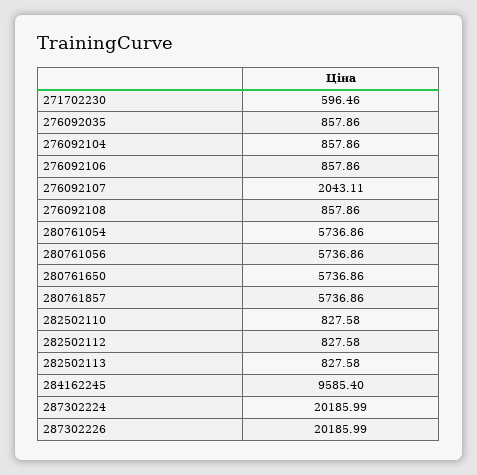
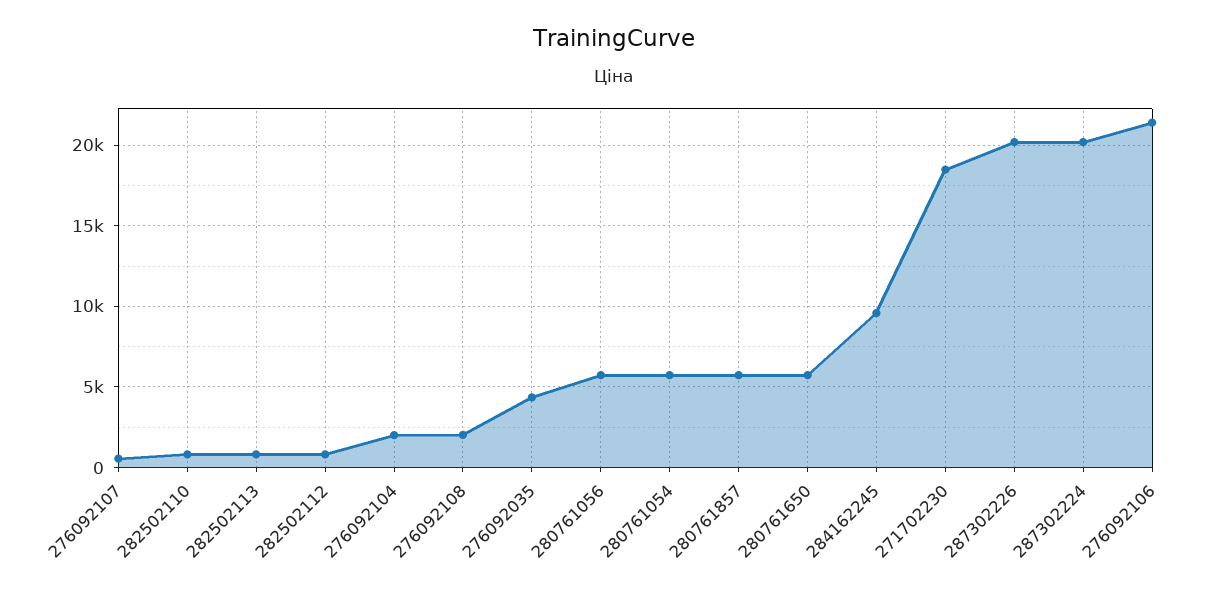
  {
-   "271702230": 596.46,
+   "271702230": 18500,
-   "276092035": 857.86,
+   "276092035": 4500,
-   "276092104": 857.86,
+   "276092104": 2000,
-   "276092106": 857.86,
+   "276092106": 21500,
-   "276092107": 2043.11,
+   "276092107": 500,
-   "276092108": 857.86,
+   "276092108": 2000,
    "280761054": 5736.86,
    "280761056": 5736.86,
    "280761650": 5736.86,
    "280761857": 5736.86,
    "282502110": 827.58,
    "282502112": 827.58,
    "282502113": 827.58,
    "284162245": 9585.4,
    "287302224": 20185.99,
    "287302226": 20185.99
  }

